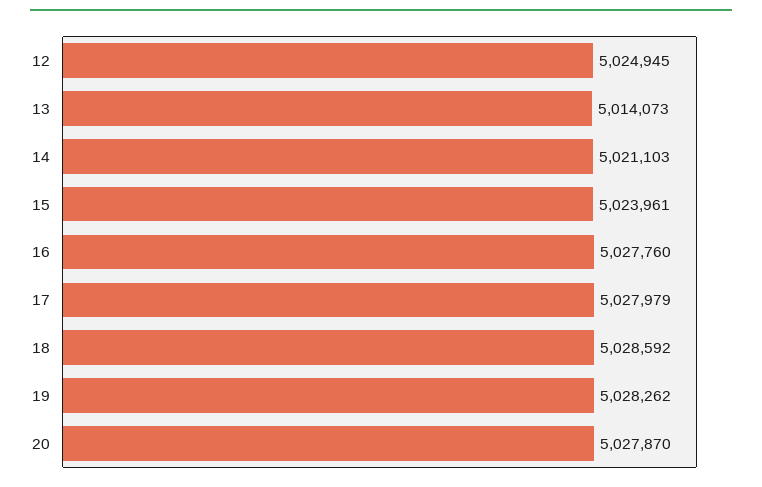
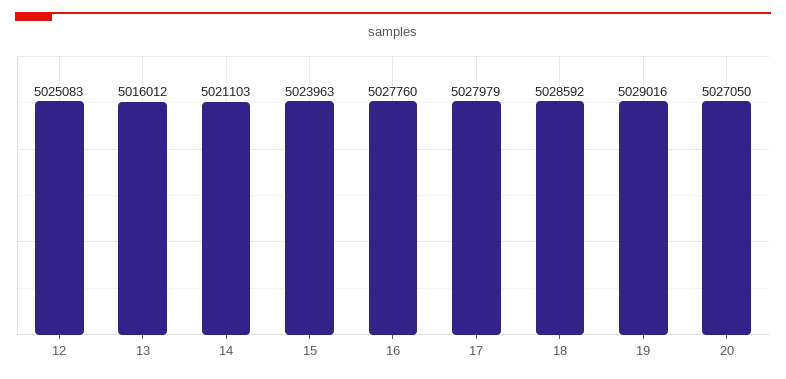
  {
-   "12": 5024945,
+   "12": 5025083,
-   "13": 5014073,
+   "13": 5016012,
    "14": 5021103,
-   "15": 5023961,
+   "15": 5023963,
    "16": 5027760,
    "17": 5027979,
    "18": 5028592,
-   "19": 5028262,
+   "19": 5029016,
-   "20": 5027870
+   "20": 5027050
  }

